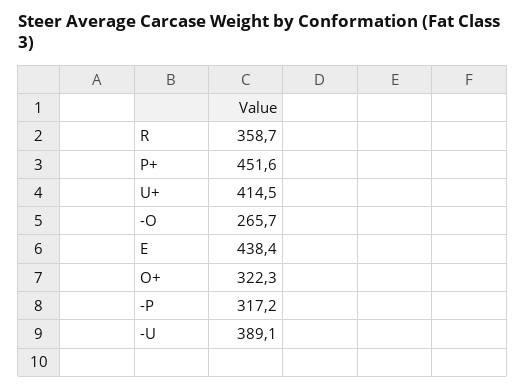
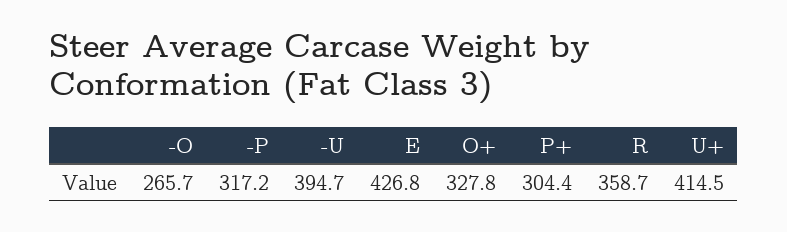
  {
    "R": 358.7,
-   "P+": 451.6,
+   "P+": 304.4,
    "U+": 414.5,
    "-O": 265.7,
-   "E": 438.4,
+   "E": 426.8,
-   "O+": 322.3,
+   "O+": 327.8,
    "-P": 317.2,
-   "-U": 389.1
+   "-U": 394.7
  }

